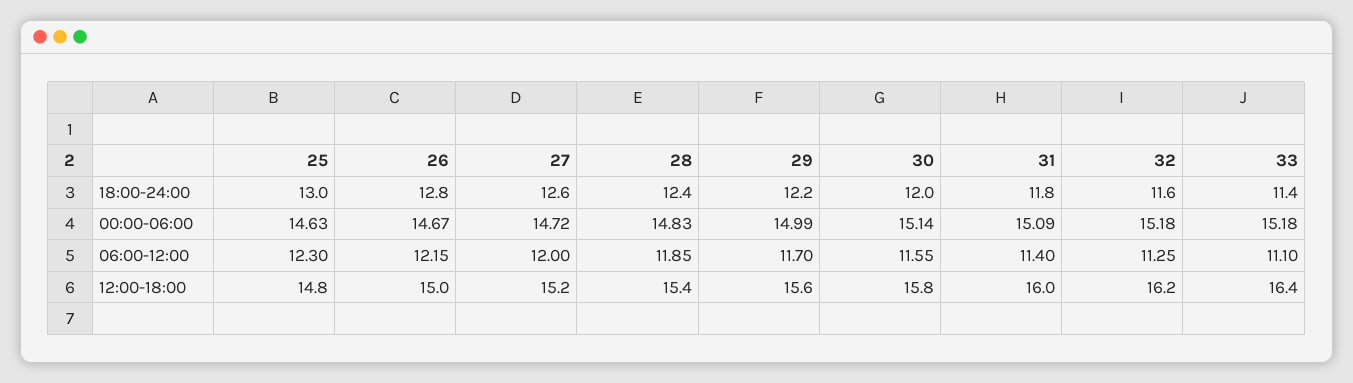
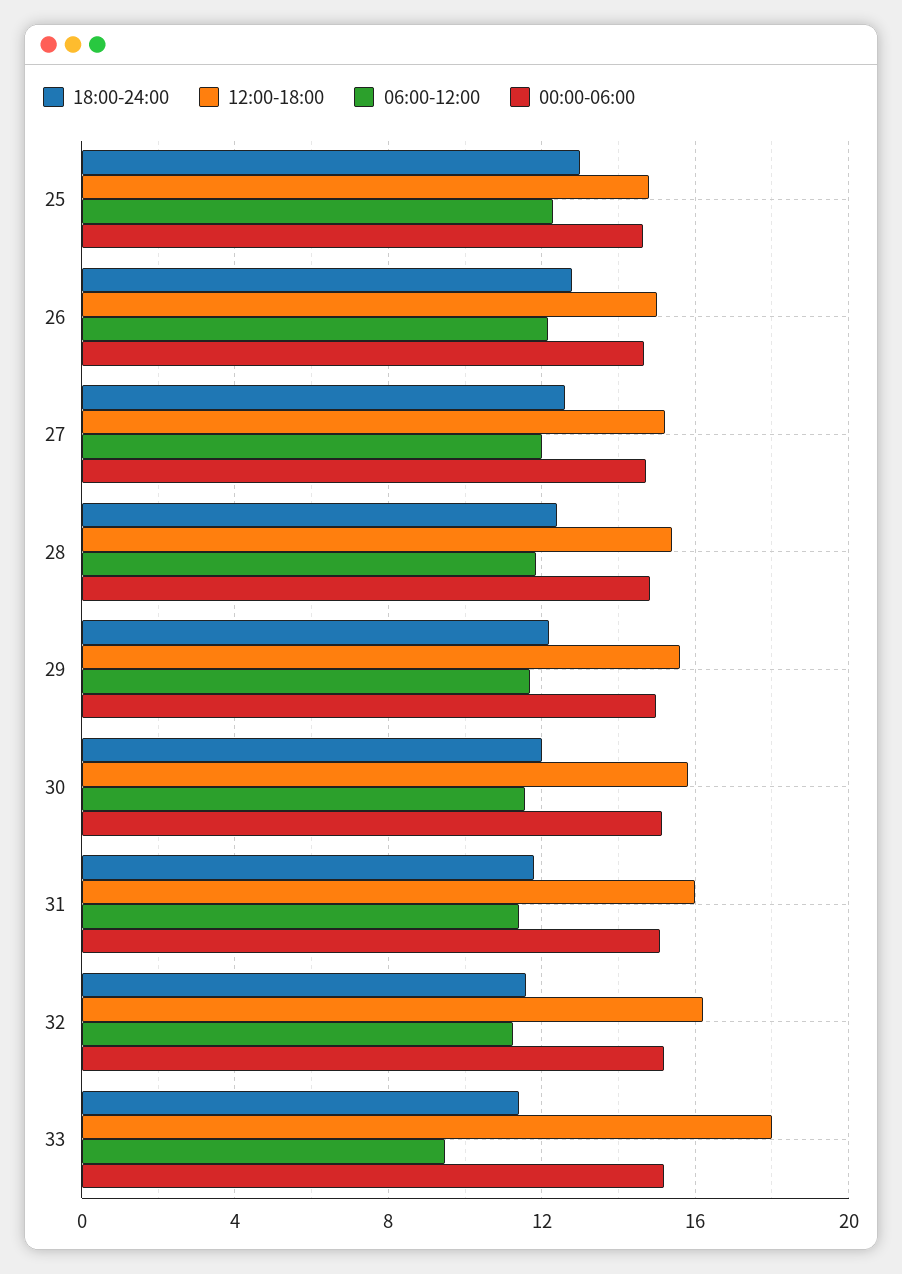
  {
    "18:00-24:00": {
      "25": 13,
      "26": 12.8,
      "27": 12.6,
      "28": 12.4,
      "29": 12.2,
      "30": 12,
      "31": 11.8,
      "32": 11.6,
      "33": 11.4
    },
    "00:00-06:00": {
      "25": 14.63,
      "26": 14.67,
      "27": 14.72,
      "28": 14.83,
      "29": 14.99,
      "30": 15.14,
      "31": 15.09,
      "32": 15.18,
      "33": 15.18
    },
    "06:00-12:00": {
      "25": 12.3,
      "26": 12.15,
      "27": 12,
      "28": 11.85,
      "29": 11.7,
      "30": 11.55,
      "31": 11.4,
      "32": 11.25,
-     "33": 11.1
+     "33": 9.5
    },
    "12:00-18:00": {
      "25": 14.8,
      "26": 15,
      "27": 15.2,
      "28": 15.4,
      "29": 15.6,
      "30": 15.8,
      "31": 16,
      "32": 16.2,
-     "33": 16.4
+     "33": 18
    }
  }

